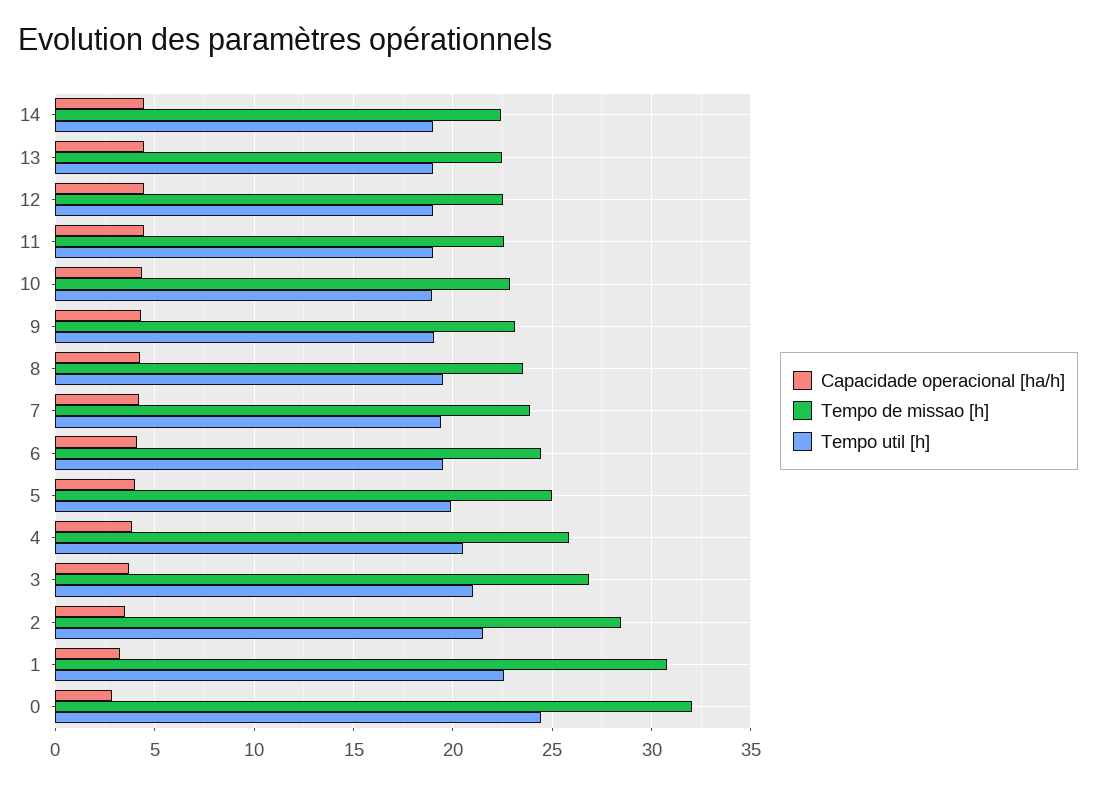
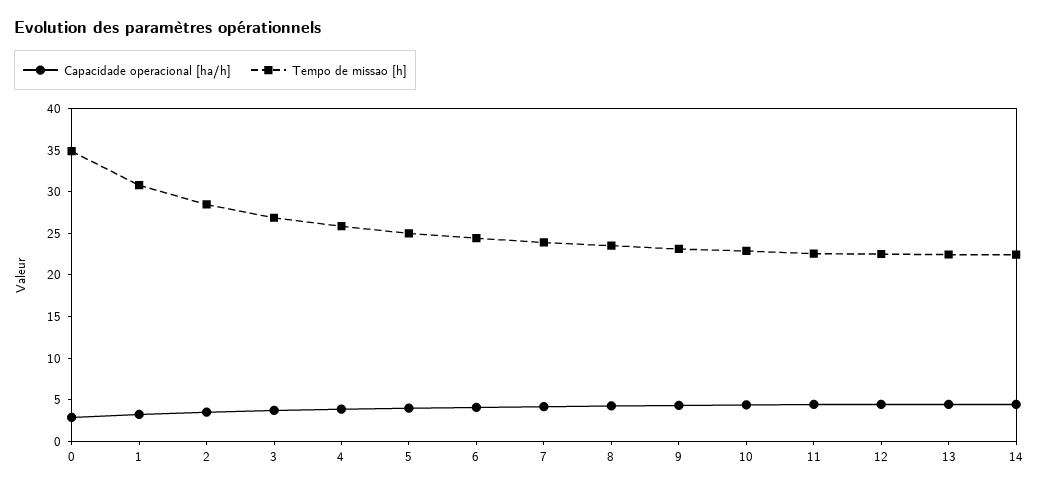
  {
    "Capacidade operacional [ha/h]": {
      "14": 4.5,
      "13": 4.5,
      "12": 4.5,
      "11": 4.5,
      "10": 4.5,
      "9": 4.5,
      "8": 4.5,
      "7": 4,
      "6": 4,
      "5": 4,
      "4": 4,
      "3": 3.5,
      "2": 3.5,
      "1": 3,
      "0": 3
    },
    "Tempo de missao [h]": {
      "14": 22.5,
      "13": 22.5,
      "12": 22.5,
      "11": 22.5,
      "10": 23,
      "9": 23,
      "8": 23.5,
      "7": 24,
      "6": 24.5,
      "5": 25,
      "4": 26,
      "3": 27,
      "2": 28.5,
      "1": 31,
-     "0": 32
+     "0": 35
-   },
+   }
-   "Tempo util [h]": {
-     "14": 19,
-     "13": 19,
-     "12": 19,
-     "11": 19,
-     "10": 19,
-     "9": 19,
-     "8": 19.5,
-     "7": 19.5,
-     "6": 19.5,
-     "5": 20,
-     "4": 20.5,
-     "3": 21,
-     "2": 21.5,
-     "1": 22.5,
-     "0": 24.5
-   }
  }

